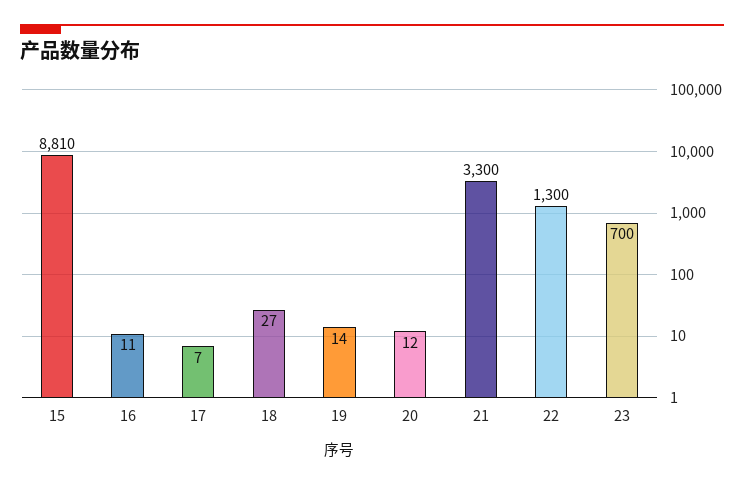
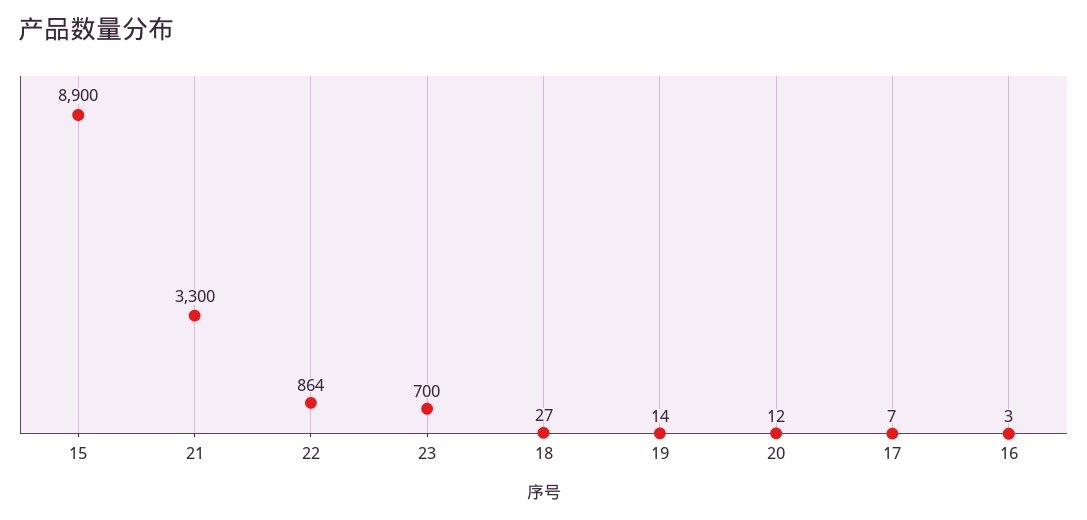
  {
-   "15": 8810,
+   "15": 8900,
-   "16": 11,
+   "16": 3,
    "17": 7,
    "18": 27,
    "19": 14,
    "20": 12,
    "21": 3300,
-   "22": 1300,
+   "22": 864,
    "23": 700
  }

